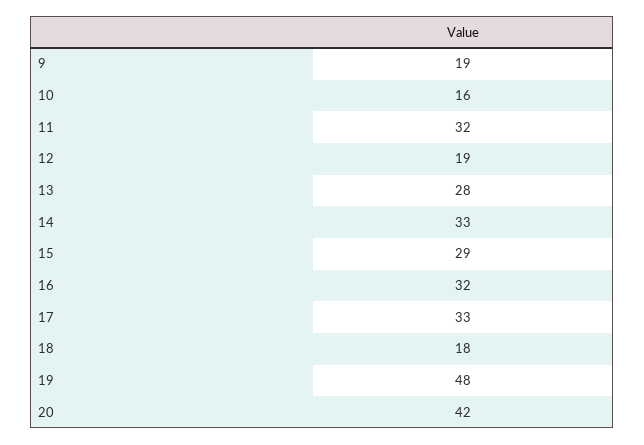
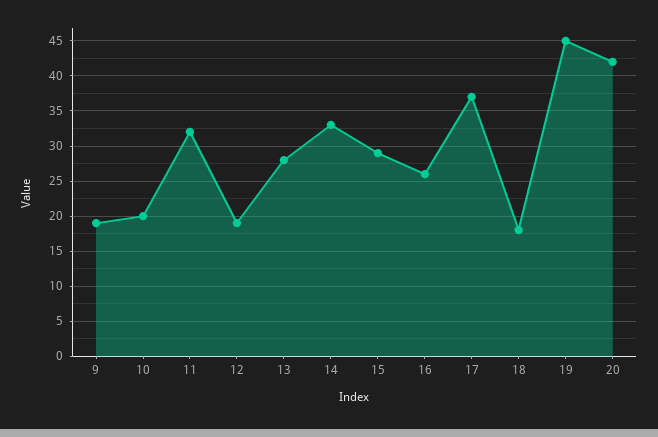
  {
    "9": 19,
-   "10": 16,
+   "10": 20,
    "11": 32,
    "12": 19,
    "13": 28,
    "14": 33,
    "15": 29,
-   "16": 32,
+   "16": 26,
-   "17": 33,
+   "17": 37,
    "18": 18,
-   "19": 48,
+   "19": 45,
    "20": 42
  }

